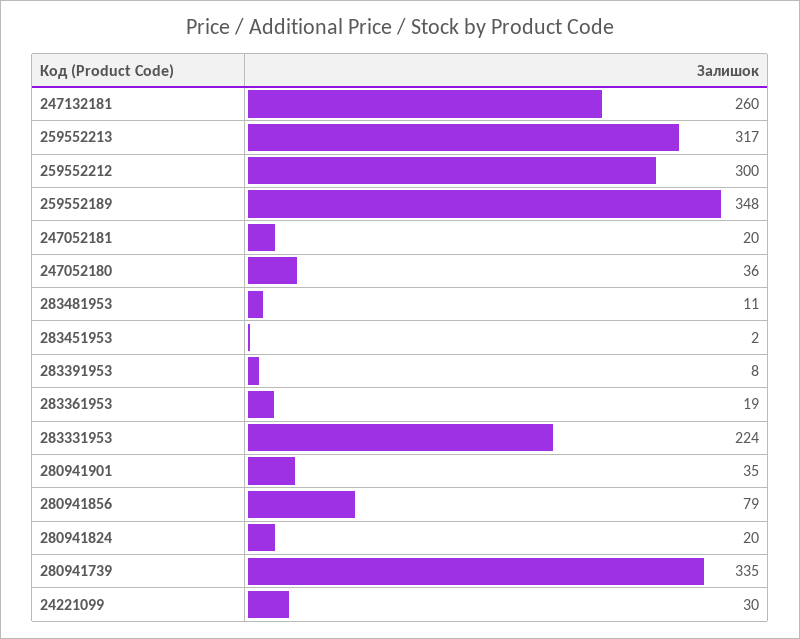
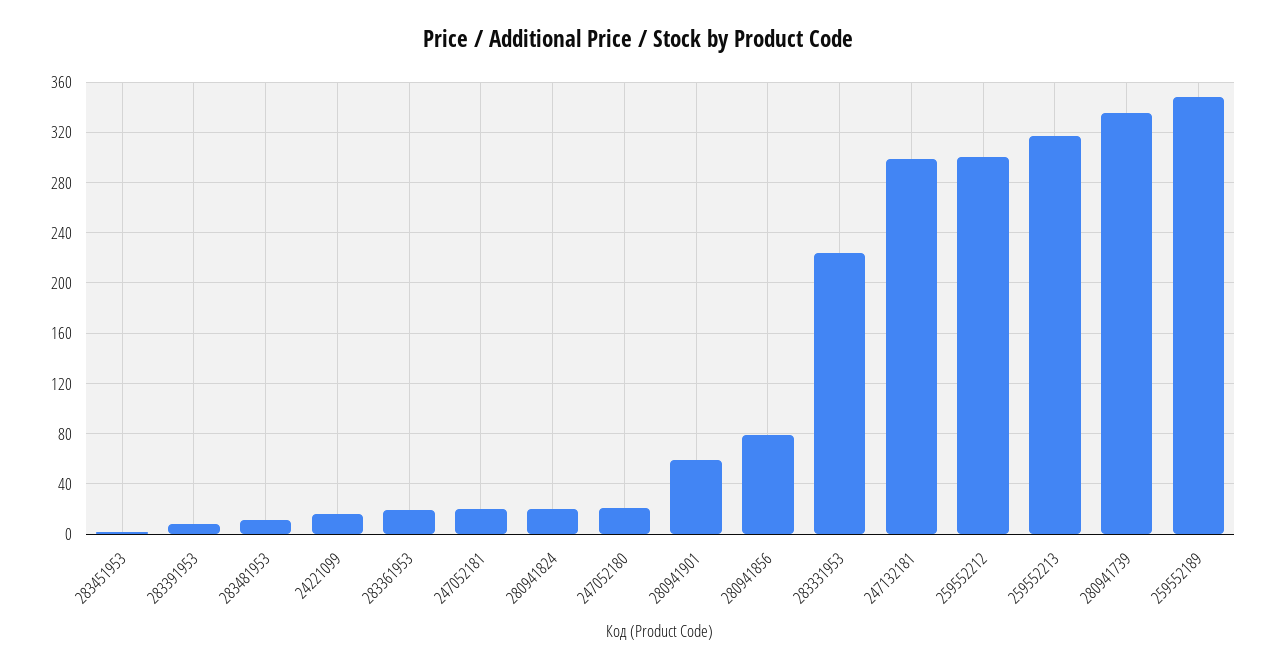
  {
-   "247132181": 260,
+   "247132181": 300,
    "259552213": 317,
    "259552212": 300,
    "259552189": 348,
    "247052181": 20,
-   "247052180": 36,
+   "247052180": 20,
    "283481953": 11,
    "283451953": 2,
    "283391953": 8,
    "283361953": 19,
    "283331953": 224,
-   "280941901": 35,
+   "280941901": 60,
    "280941856": 79,
    "280941824": 20,
    "280941739": 335,
-   "24221099": 30
+   "24221099": 15
  }

